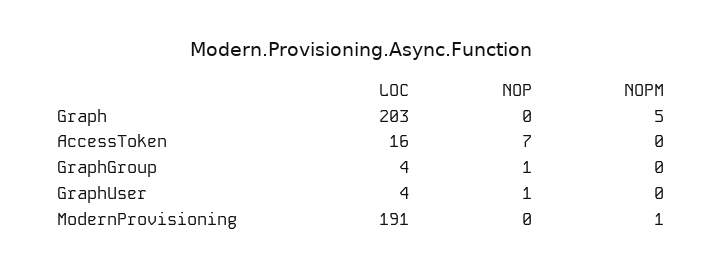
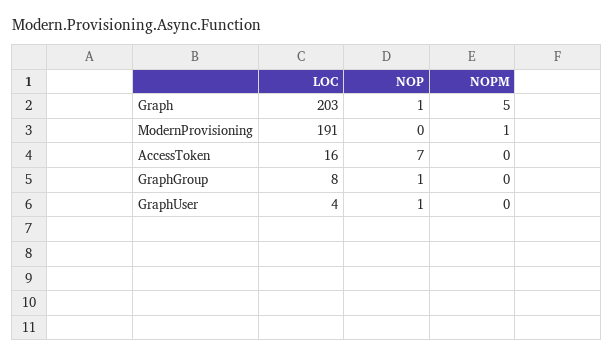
  {
    "LOC": {
      "Graph": 203,
      "AccessToken": 16,
-     "GraphGroup": 4,
+     "GraphGroup": 8,
      "GraphUser": 4,
      "ModernProvisioning": 191
    },
    "NOP": {
-     "Graph": 0,
+     "Graph": 1,
      "AccessToken": 7,
      "GraphGroup": 1,
      "GraphUser": 1,
      "ModernProvisioning": 0
    },
    "NOPM": {
      "Graph": 5,
      "AccessToken": 0,
      "GraphGroup": 0,
      "GraphUser": 0,
      "ModernProvisioning": 1
    }
  }

